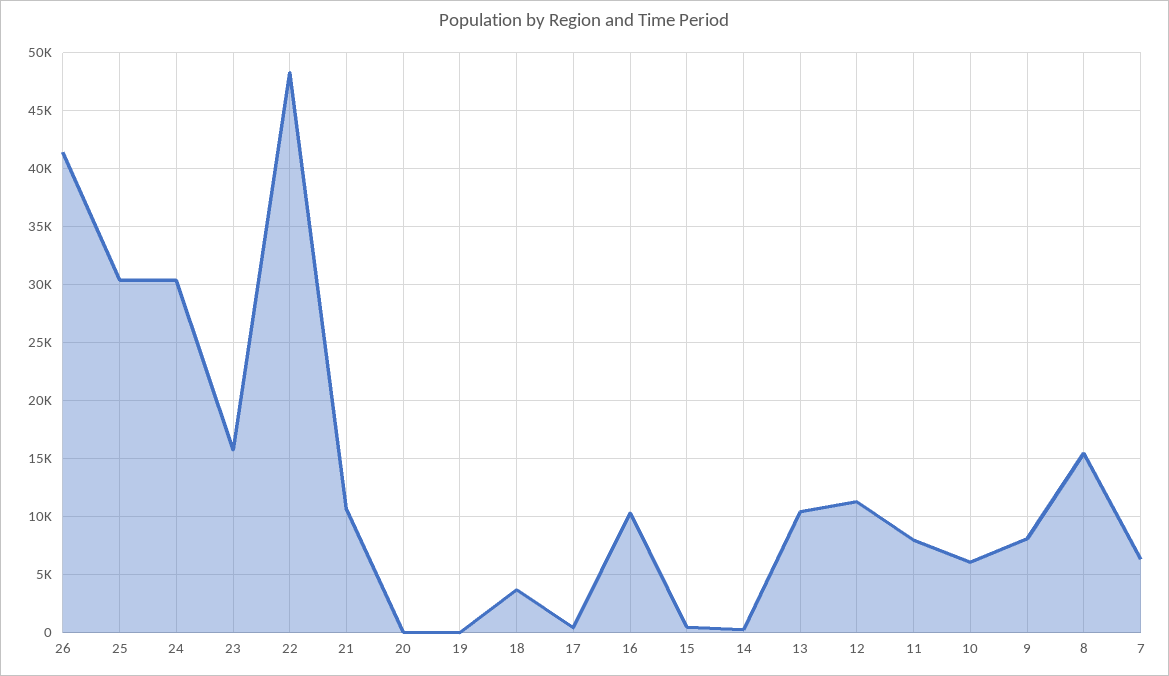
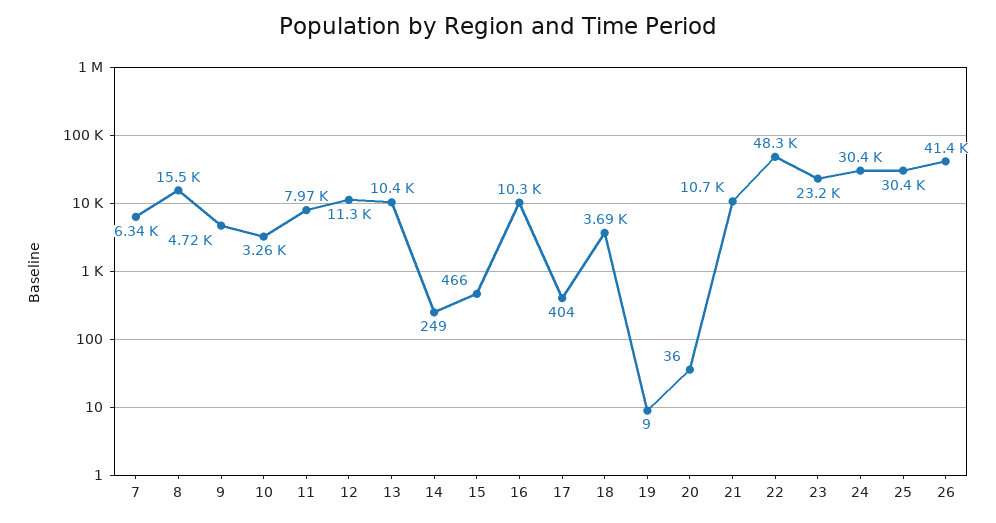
  {
    "26": 41400,
    "25": 30400,
    "24": 30400,
-   "23": 16000,
+   "23": 23200,
    "22": 48300,
    "21": 10700,
    "20": 36,
    "19": 9,
    "18": 3690,
    "17": 404,
    "16": 10300,
    "15": 466,
    "14": 249,
    "13": 10400,
    "12": 11300,
    "11": 7970,
-   "10": 6000,
+   "10": 3260,
-   "9": 8000,
+   "9": 4720,
    "8": 15500,
    "7": 6340
  }

